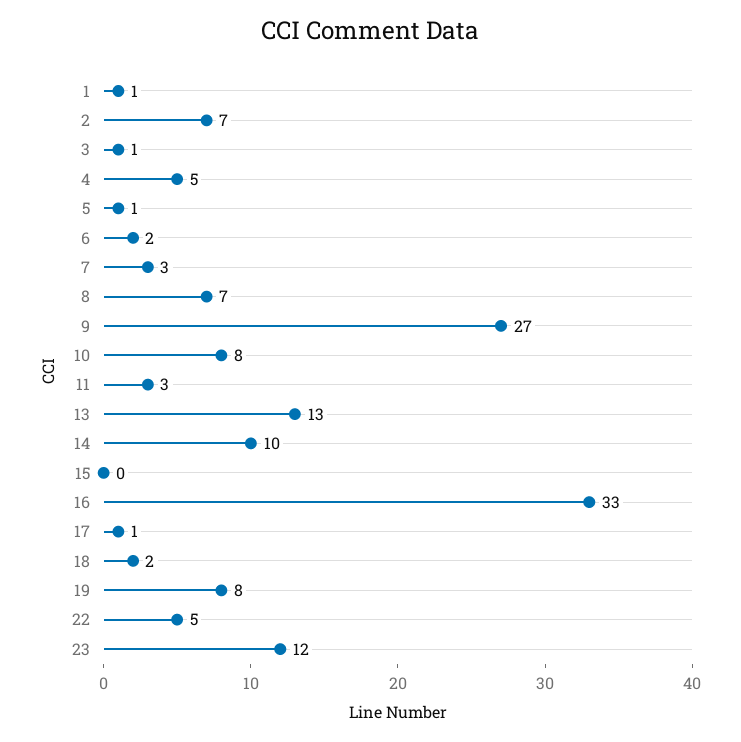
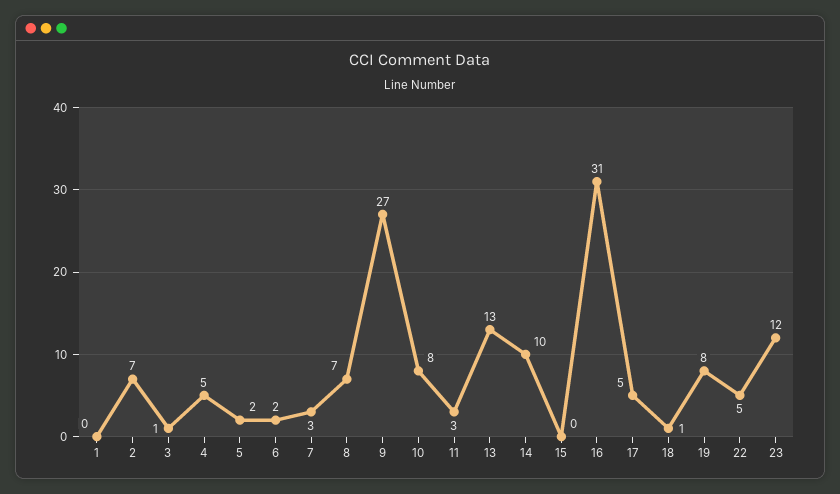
  {
-   "1": 1,
+   "1": 0,
    "2": 7,
    "3": 1,
    "4": 5,
-   "5": 1,
+   "5": 2,
    "6": 2,
    "7": 3,
    "8": 7,
    "9": 27,
    "10": 8,
    "11": 3,
    "13": 13,
    "14": 10,
    "15": 0,
-   "16": 33,
+   "16": 31,
-   "17": 1,
+   "17": 5,
-   "18": 2,
+   "18": 1,
    "19": 8,
    "22": 5,
    "23": 12
  }

